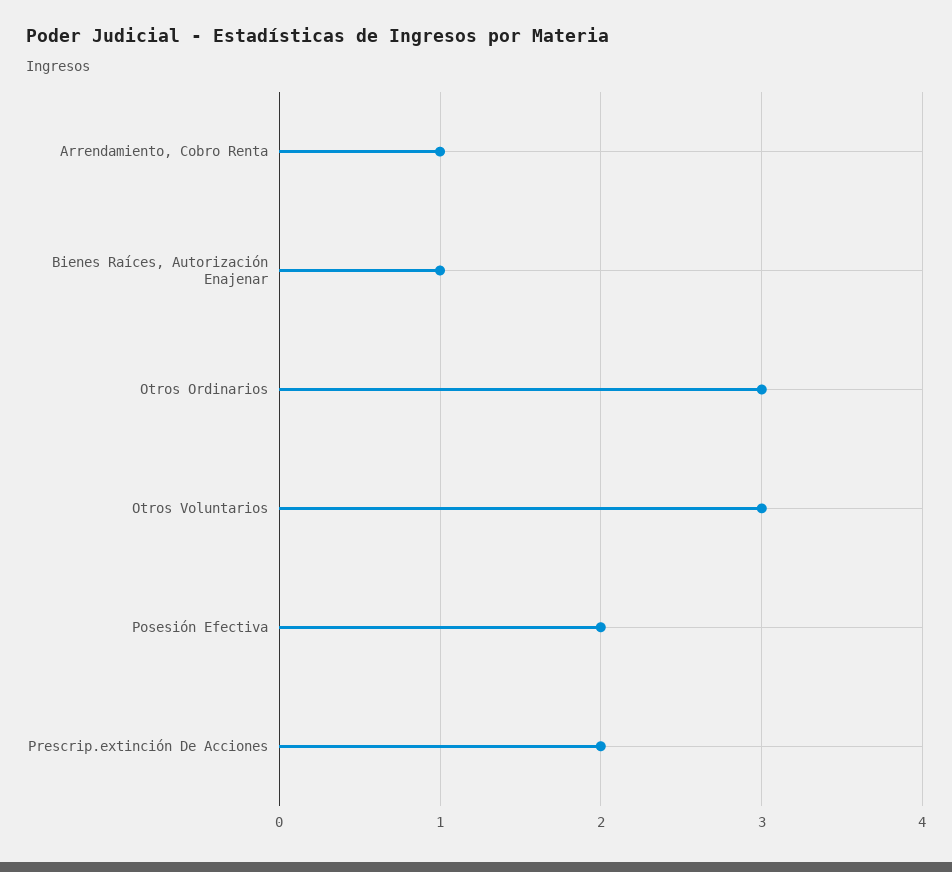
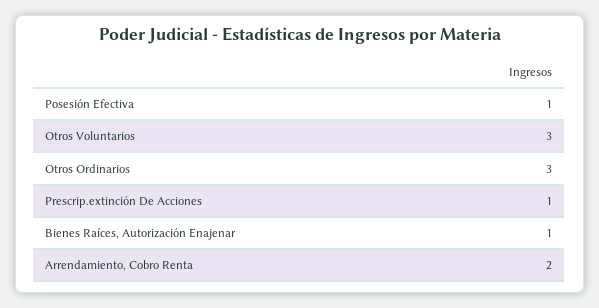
  {
-   "Arrendamiento, Cobro Renta": 1,
+   "Arrendamiento, Cobro Renta": 2,
    "Bienes Raíces, Autorización Enajenar": 1,
    "Otros Ordinarios": 3,
    "Otros Voluntarios": 3,
-   "Posesión Efectiva": 2,
+   "Posesión Efectiva": 1,
-   "Prescrip.extinción De Acciones": 2
+   "Prescrip.extinción De Acciones": 1
  }

